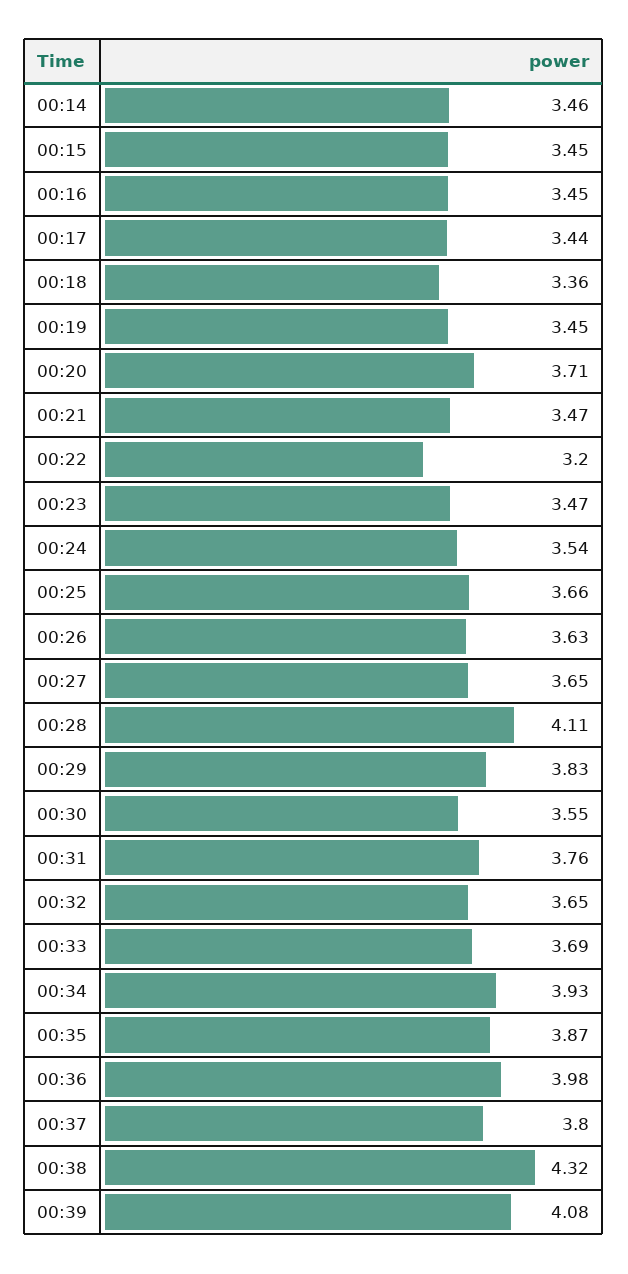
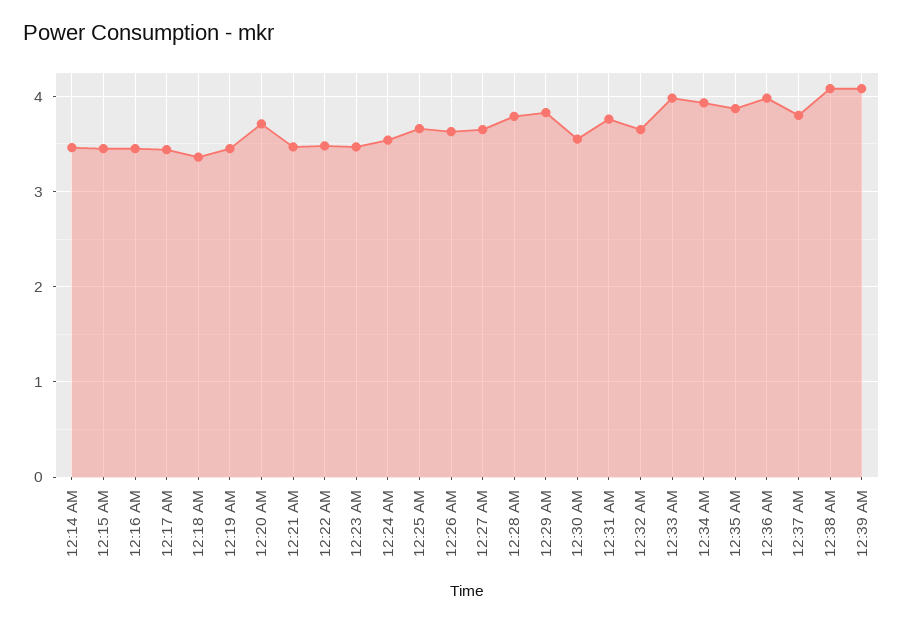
  {
    "00:14": 3.46,
    "00:15": 3.45,
    "00:16": 3.45,
    "00:17": 3.44,
    "00:18": 3.36,
    "00:19": 3.45,
    "00:20": 3.71,
    "00:21": 3.47,
-   "00:22": 3.2,
+   "00:22": 3.5,
    "00:23": 3.47,
    "00:24": 3.54,
    "00:25": 3.66,
    "00:26": 3.63,
    "00:27": 3.65,
-   "00:28": 4.11,
+   "00:28": 3.8,
    "00:29": 3.83,
    "00:30": 3.55,
    "00:31": 3.76,
    "00:32": 3.65,
-   "00:33": 3.69,
+   "00:33": 4,
    "00:34": 3.93,
    "00:35": 3.87,
    "00:36": 3.98,
    "00:37": 3.8,
-   "00:38": 4.32,
+   "00:38": 4.1,
    "00:39": 4.08
  }

